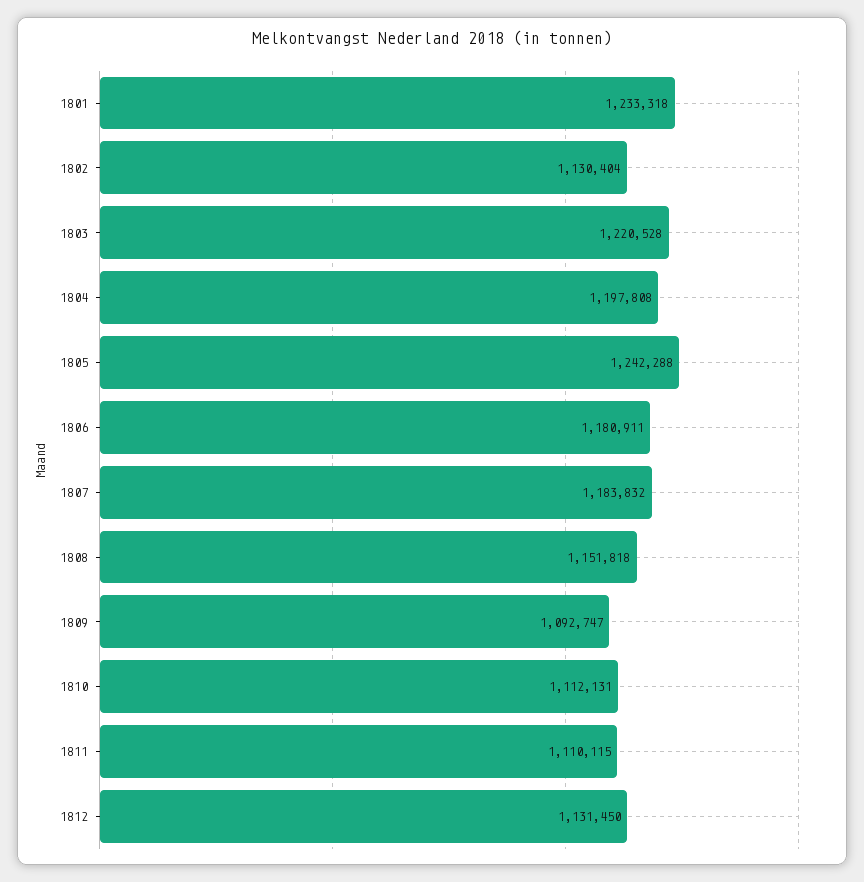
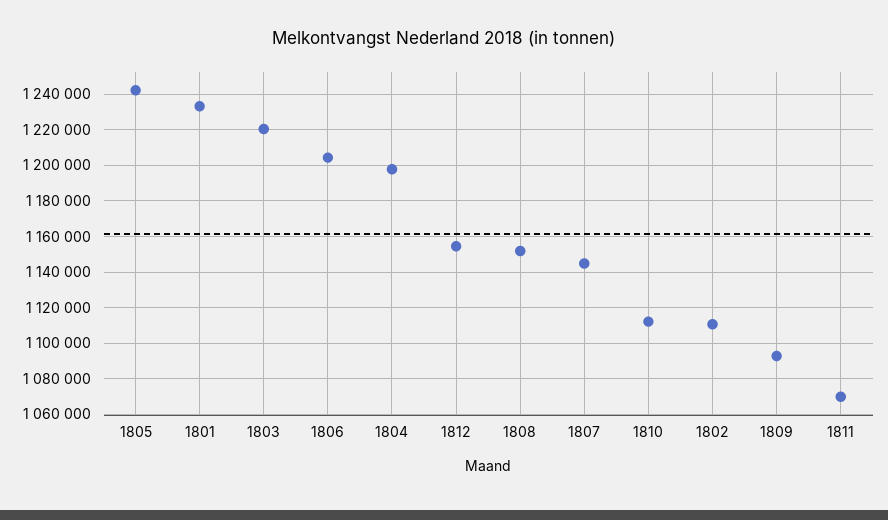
  {
    "1801": 1233318,
-   "1802": 1130404,
+   "1802": 1110000,
    "1803": 1220528,
    "1804": 1197808,
    "1805": 1242288,
-   "1806": 1180911,
+   "1806": 1205000,
-   "1807": 1183832,
+   "1807": 1145000,
    "1808": 1151818,
    "1809": 1092747,
    "1810": 1112131,
-   "1811": 1110115,
+   "1811": 1070000,
-   "1812": 1131450
+   "1812": 1155000
  }

